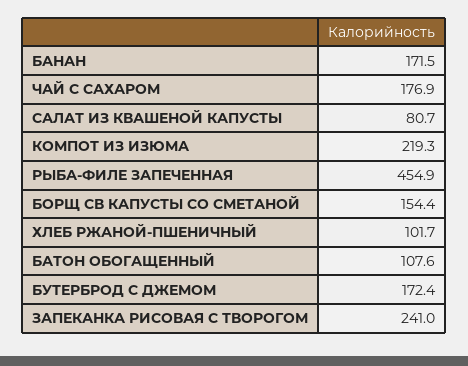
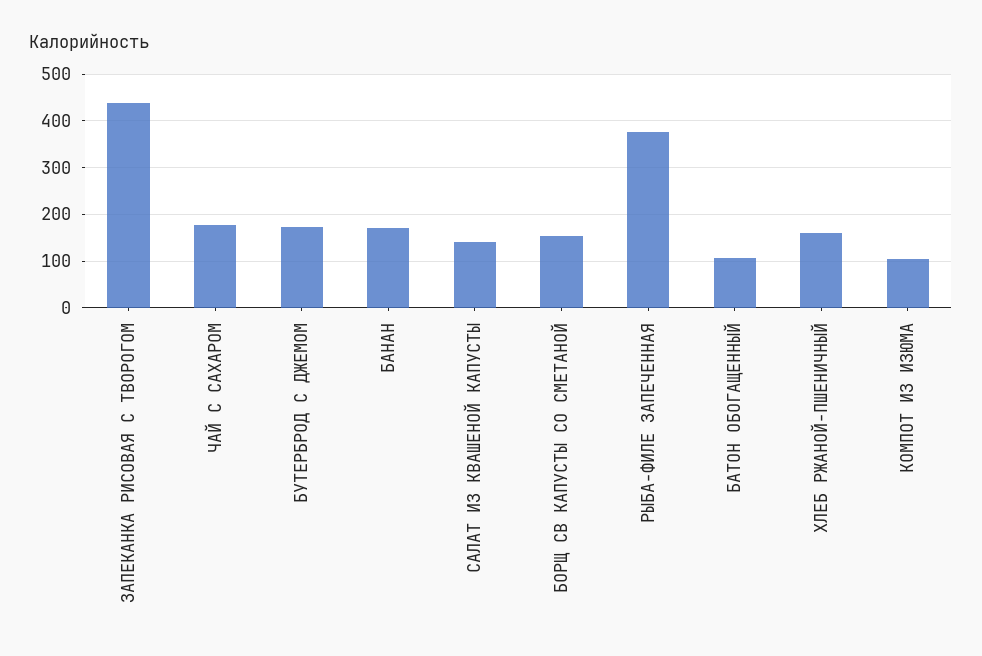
  {
    "БАНАН": 171.5,
    "ЧАЙ С САХАРОМ": 176.9,
-   "САЛАТ ИЗ КВАШЕНОЙ КАПУСТЫ": 80.7,
+   "САЛАТ ИЗ КВАШЕНОЙ КАПУСТЫ": 140,
-   "КОМПОТ ИЗ ИЗЮМА": 219.3,
+   "КОМПОТ ИЗ ИЗЮМА": 100,
-   "РЫБА-ФИЛЕ ЗАПЕЧЕННАЯ": 454.9,
+   "РЫБА-ФИЛЕ ЗАПЕЧЕННАЯ": 380,
    "БОРЩ СВ КАПУСТЫ СО СМЕТАНОЙ": 154.4,
-   "ХЛЕБ РЖАНОЙ-ПШЕНИЧНЫЙ": 101.7,
+   "ХЛЕБ РЖАНОЙ-ПШЕНИЧНЫЙ": 160,
    "БАТОН ОБОГАЩЕННЫЙ": 107.6,
    "БУТЕРБРОД С ДЖЕМОМ": 172.4,
-   "ЗАПЕКАНКА РИСОВАЯ С ТВОРОГОМ": 241
+   "ЗАПЕКАНКА РИСОВАЯ С ТВОРОГОМ": 440
  }

